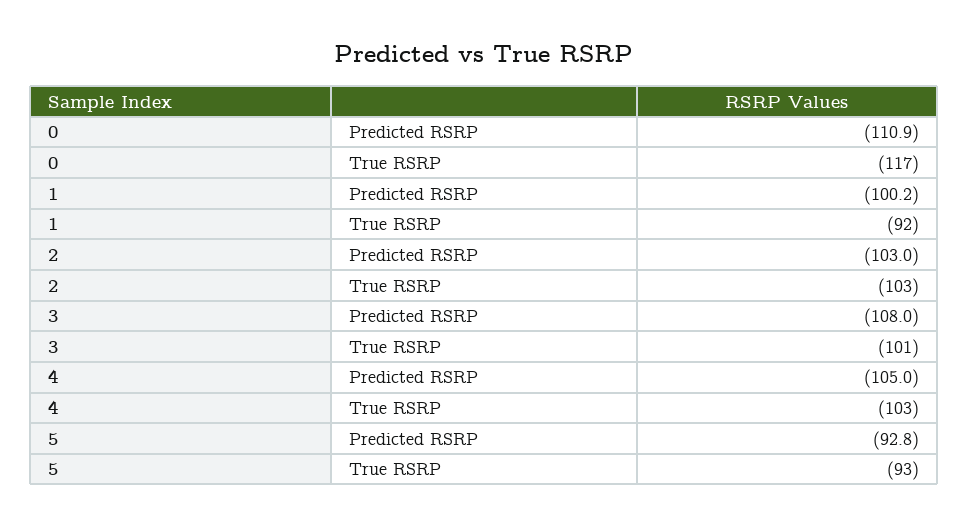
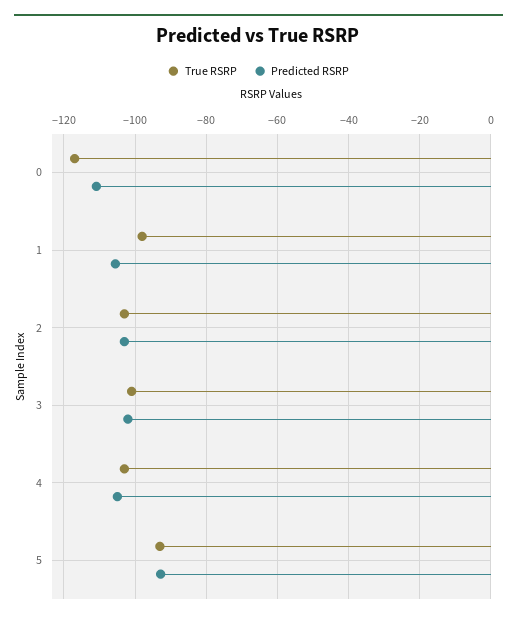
  {
    "Predicted RSRP": {
      "0": -110.9,
-     "1": -100.2,
+     "1": -106,
      "2": -103,
-     "3": -108,
+     "3": -102,
      "4": -105,
      "5": -92.8
    },
    "True RSRP": {
      "0": -117,
-     "1": -92,
+     "1": -98,
      "2": -103,
      "3": -101,
      "4": -103,
      "5": -93
    }
  }

